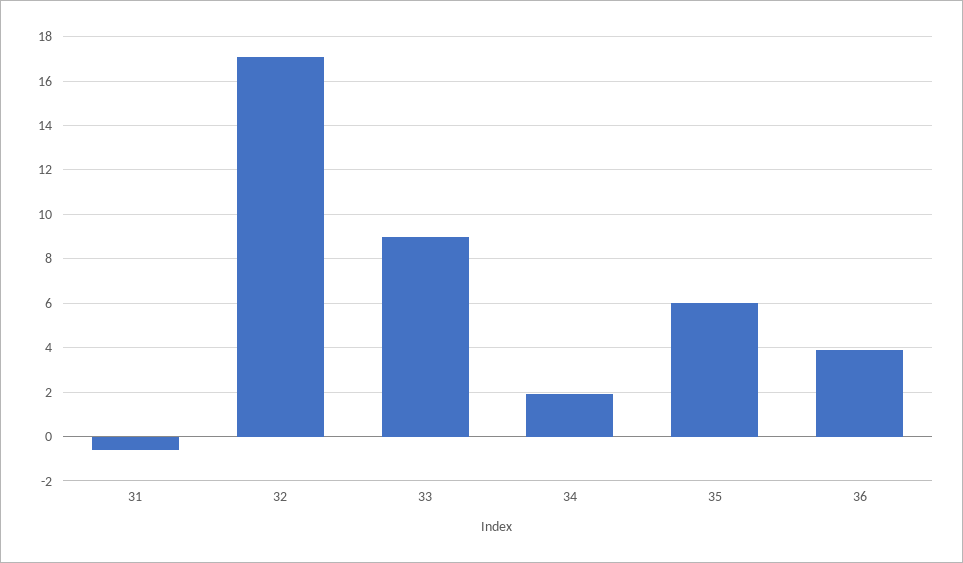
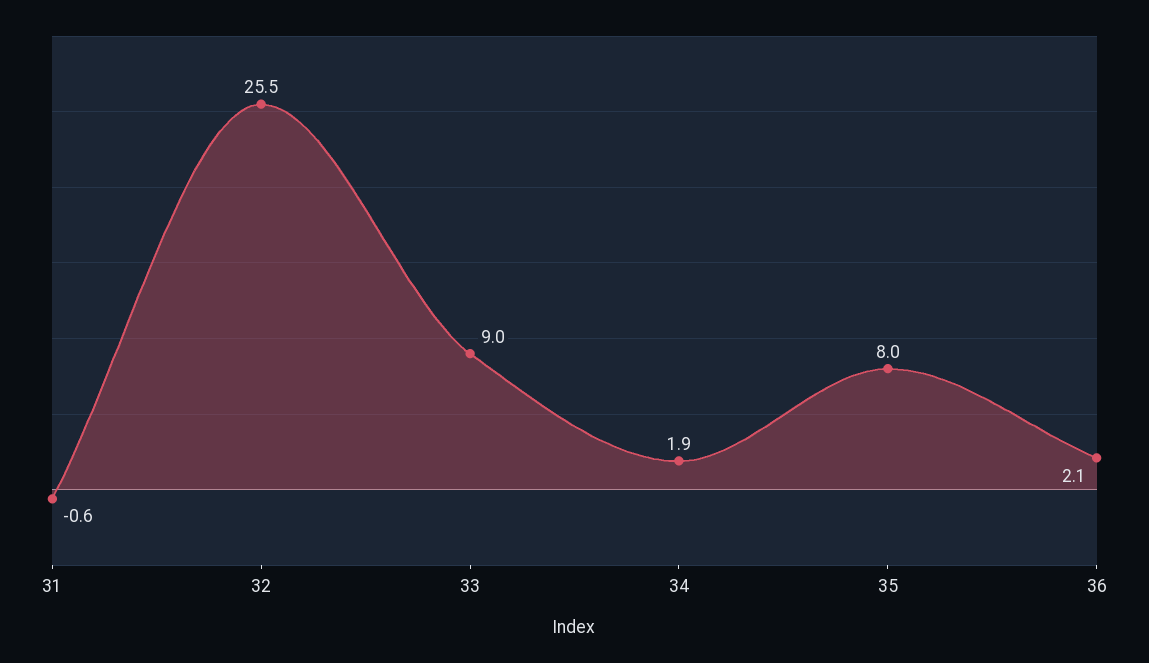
  {
    "31": -0.6,
-   "32": 17,
+   "32": 25.5,
    "33": 9,
    "34": 1.9,
-   "35": 6,
+   "35": 8,
-   "36": 4
+   "36": 2.1
  }

